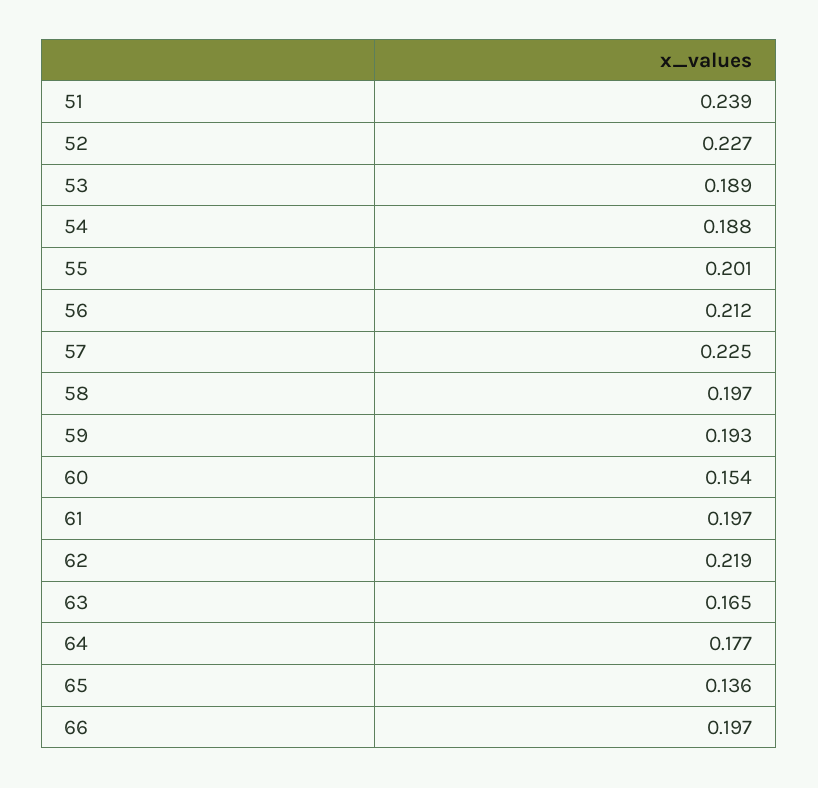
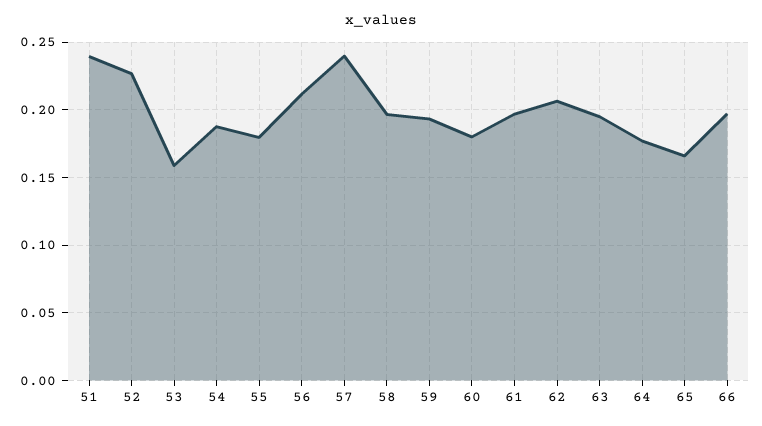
  {
    "51": 0.239,
    "52": 0.227,
-   "53": 0.189,
+   "53": 0.16,
    "54": 0.188,
-   "55": 0.201,
+   "55": 0.18,
    "56": 0.212,
-   "57": 0.225,
+   "57": 0.24,
    "58": 0.197,
    "59": 0.193,
-   "60": 0.154,
+   "60": 0.18,
    "61": 0.197,
-   "62": 0.219,
+   "62": 0.205,
-   "63": 0.165,
+   "63": 0.195,
    "64": 0.177,
-   "65": 0.136,
+   "65": 0.165,
    "66": 0.197
  }

